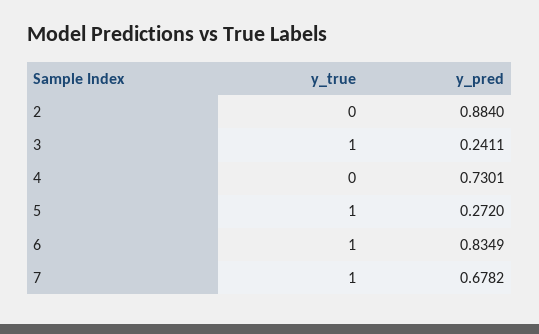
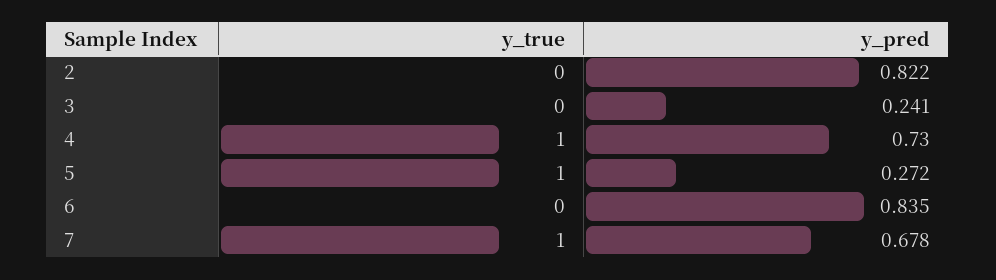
  {
    "y_true": {
      "2": 0,
-     "3": 1,
+     "3": 0,
-     "4": 0,
+     "4": 1,
      "5": 1,
-     "6": 1,
+     "6": 0,
      "7": 1
    },
    "y_pred": {
-     "2": 0.884,
+     "2": 0.822,
      "3": 0.2411,
      "4": 0.7301,
      "5": 0.272,
      "6": 0.8349,
      "7": 0.6782
    }
  }

